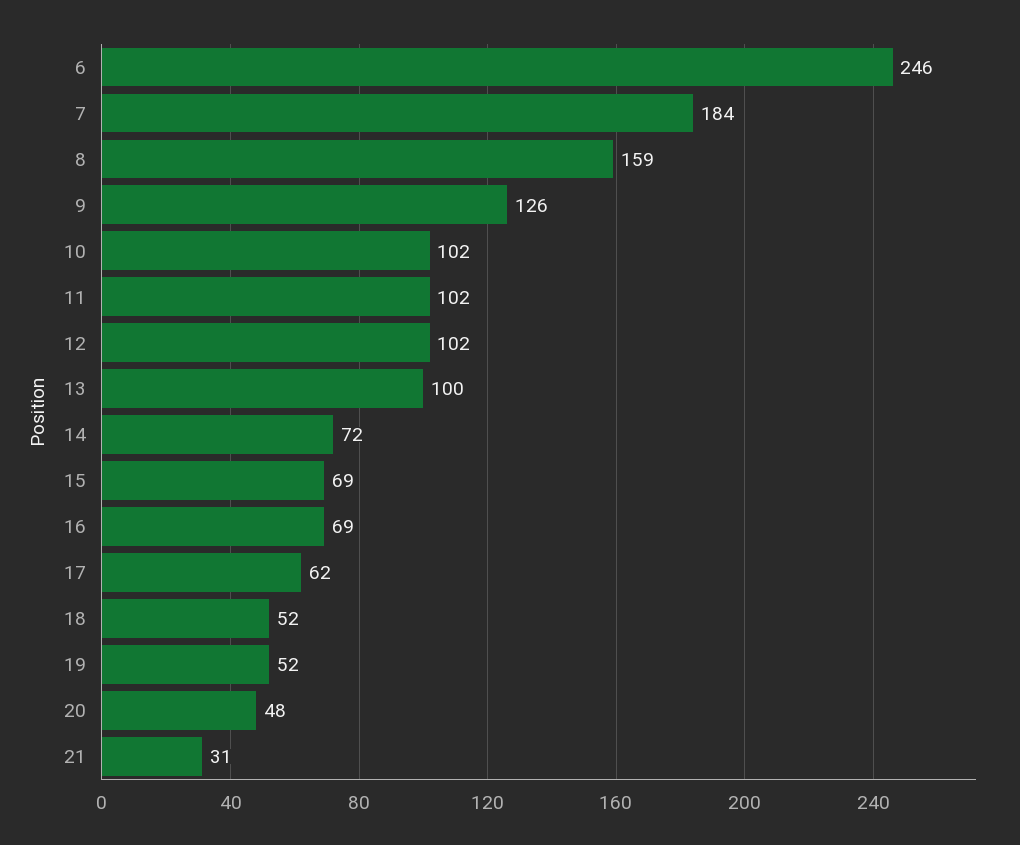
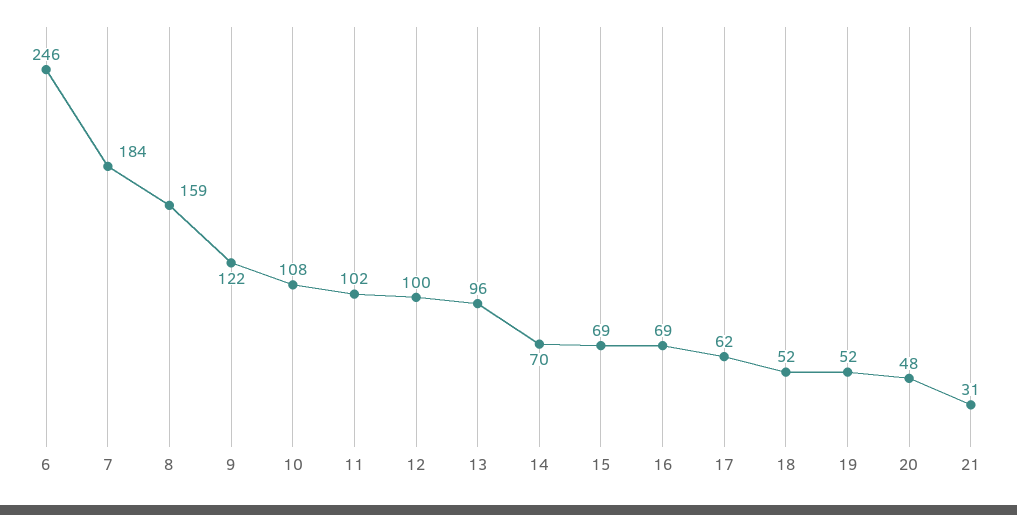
  {
    "6": 246,
    "7": 184,
    "8": 159,
-   "9": 126,
+   "9": 122,
-   "10": 102,
+   "10": 108,
    "11": 102,
-   "12": 102,
+   "12": 100,
-   "13": 100,
+   "13": 96,
-   "14": 72,
+   "14": 70,
    "15": 69,
    "16": 69,
    "17": 62,
    "18": 52,
    "19": 52,
    "20": 48,
    "21": 31
  }

